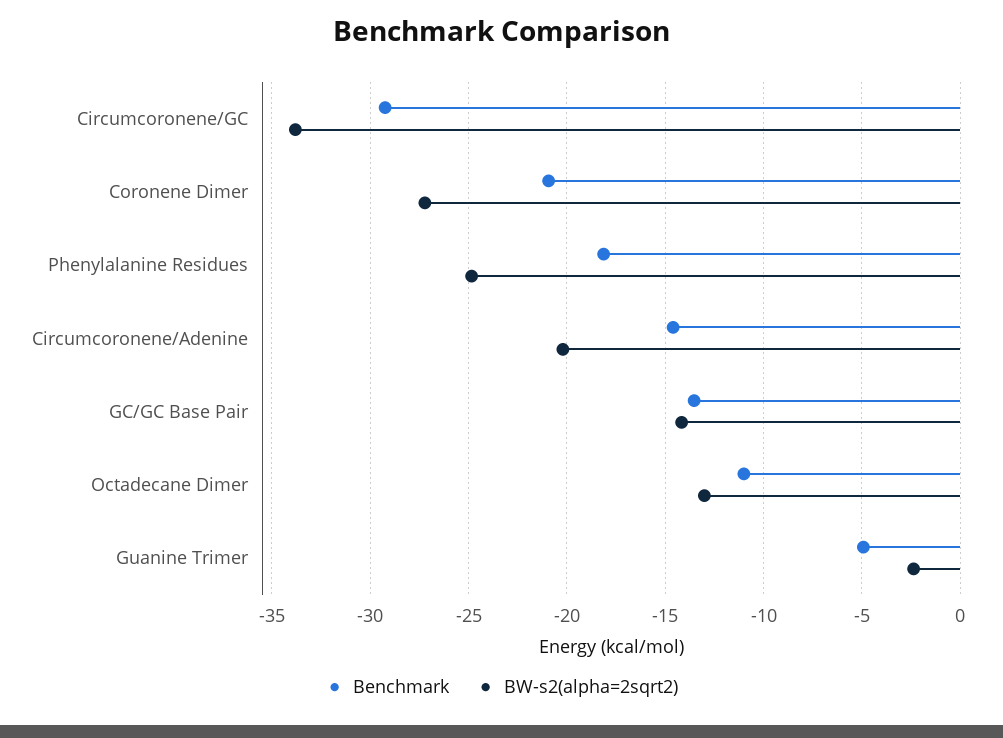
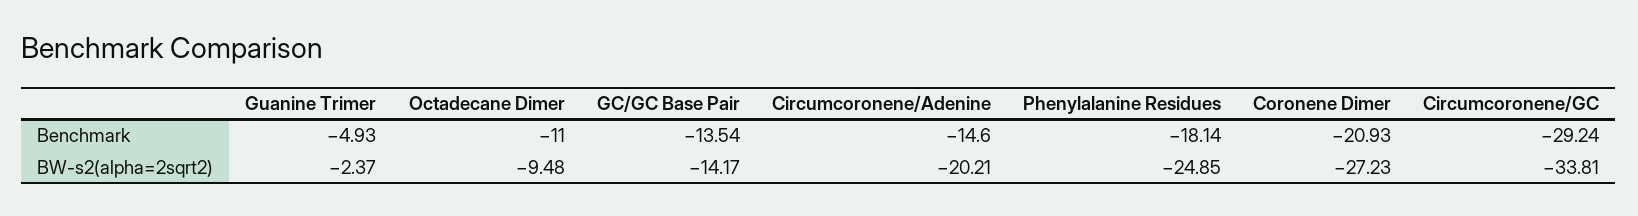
  {
    "Benchmark": {
      "Circumcoronene/GC": -29.24,
      "Coronene Dimer": -20.93,
      "Phenylalanine Residues": -18.14,
      "Circumcoronene/Adenine": -14.6,
      "GC/GC Base Pair": -13.54,
      "Octadecane Dimer": -11,
      "Guanine Trimer": -4.93
    },
    "BW-s2(alpha=2sqrt2)": {
      "Circumcoronene/GC": -33.81,
      "Coronene Dimer": -27.23,
      "Phenylalanine Residues": -24.85,
      "Circumcoronene/Adenine": -20.21,
      "GC/GC Base Pair": -14.17,
-     "Octadecane Dimer": -13,
+     "Octadecane Dimer": -9.48,
      "Guanine Trimer": -2.37
    }
  }

